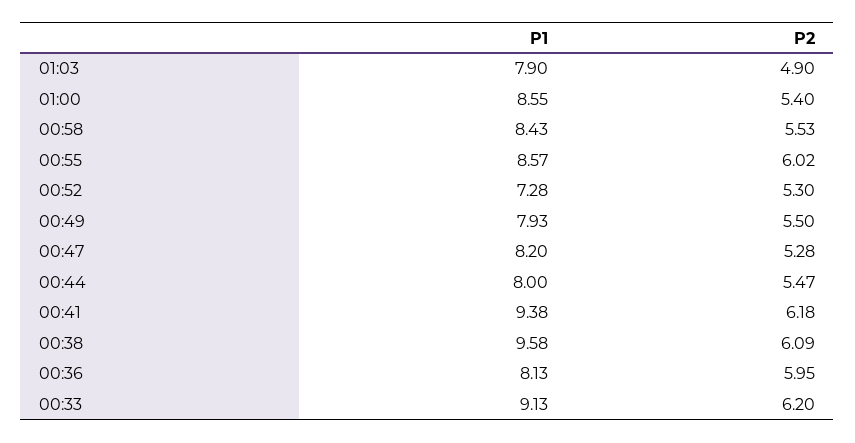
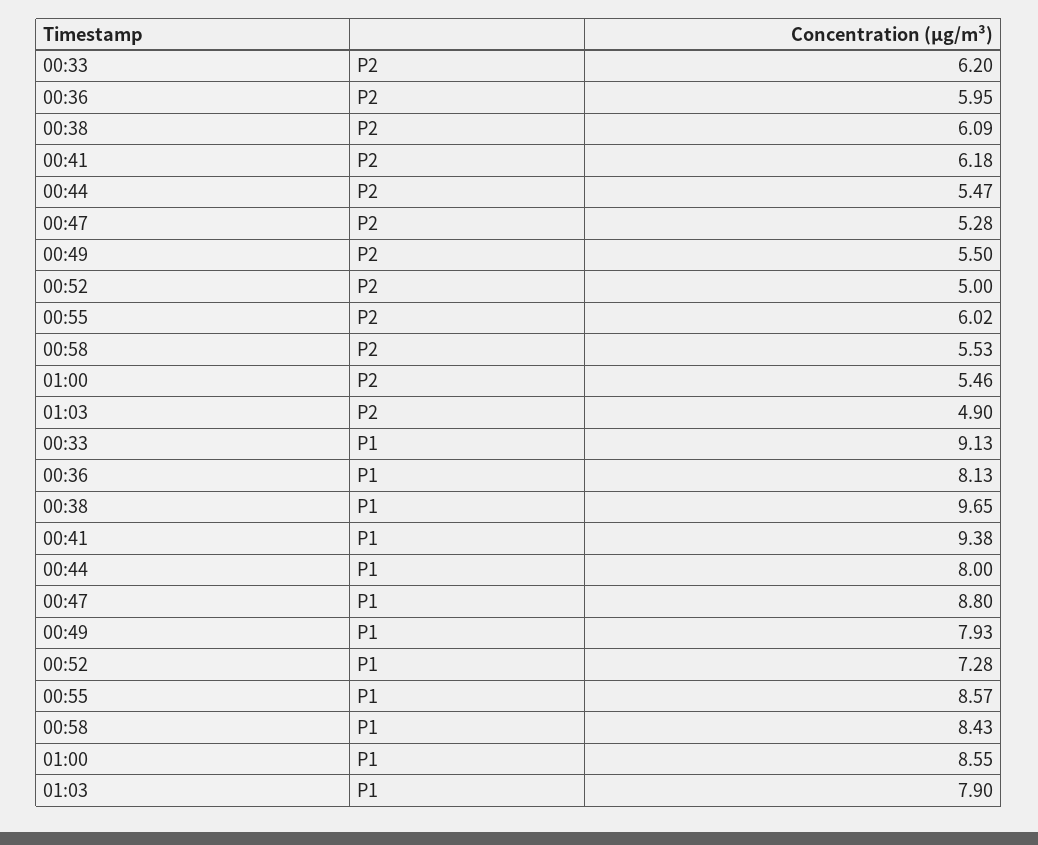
  {
    "P1": {
      "01:03": 7.9,
      "01:00": 8.55,
      "00:58": 8.43,
      "00:55": 8.57,
      "00:52": 7.28,
      "00:49": 7.93,
-     "00:47": 8.2,
+     "00:47": 8.8,
      "00:44": 8,
      "00:41": 9.38,
-     "00:38": 9.58,
+     "00:38": 9.65,
      "00:36": 8.13,
      "00:33": 9.13
    },
    "P2": {
      "01:03": 4.9,
-     "01:00": 5.4,
+     "01:00": 5.46,
      "00:58": 5.53,
      "00:55": 6.02,
-     "00:52": 5.3,
+     "00:52": 5,
      "00:49": 5.5,
      "00:47": 5.28,
      "00:44": 5.47,
      "00:41": 6.18,
      "00:38": 6.09,
      "00:36": 5.95,
      "00:33": 6.2
    }
  }

